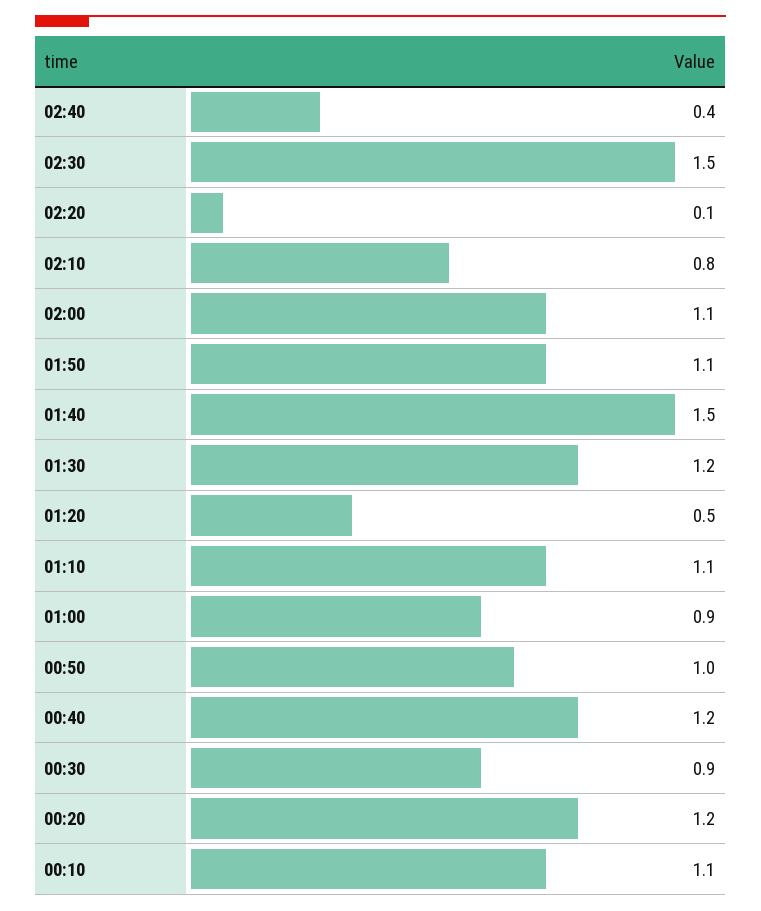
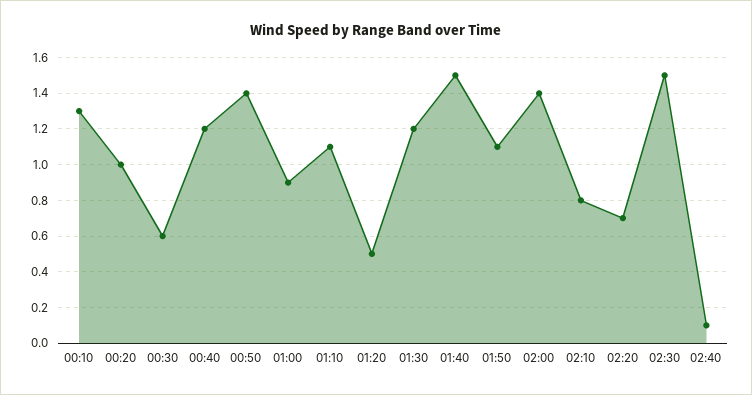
  {
-   "02:40": 0.4,
+   "02:40": 0.1,
    "02:30": 1.5,
-   "02:20": 0.1,
+   "02:20": 0.7,
    "02:10": 0.8,
-   "02:00": 1.1,
+   "02:00": 1.4,
    "01:50": 1.1,
    "01:40": 1.5,
    "01:30": 1.2,
    "01:20": 0.5,
    "01:10": 1.1,
    "01:00": 0.9,
-   "00:50": 1,
+   "00:50": 1.4,
    "00:40": 1.2,
-   "00:30": 0.9,
+   "00:30": 0.6,
-   "00:20": 1.2,
+   "00:20": 1,
-   "00:10": 1.1
+   "00:10": 1.3
  }

